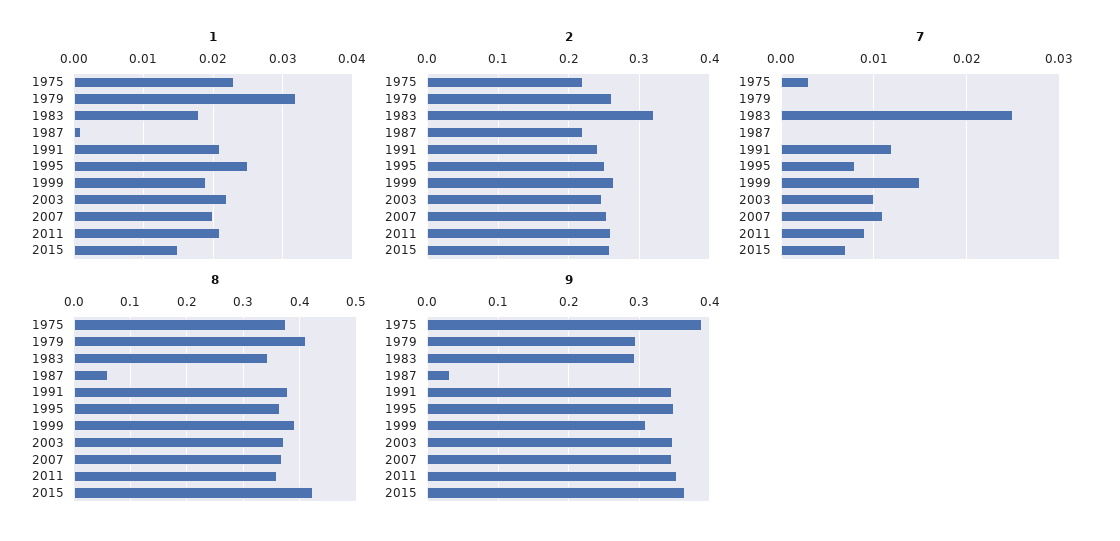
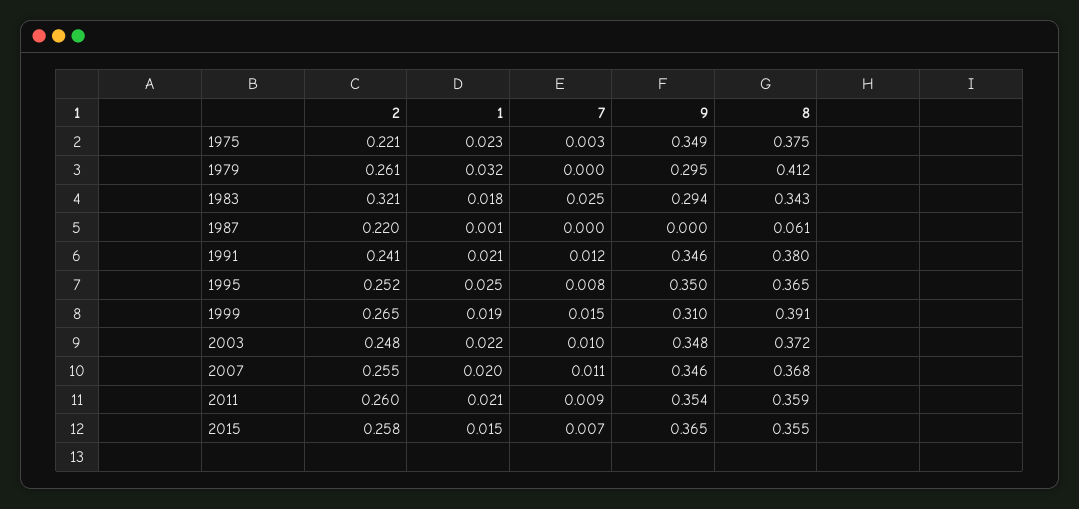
  {
    "1": {
      "1975": 0.023,
      "1979": 0.032,
      "1983": 0.018,
      "1987": 0.001,
      "1991": 0.021,
      "1995": 0.025,
      "1999": 0.019,
      "2003": 0.022,
      "2007": 0.02,
      "2011": 0.021,
      "2015": 0.015
    },
    "2": {
      "1975": 0.221,
      "1979": 0.261,
      "1983": 0.321,
      "1987": 0.22,
      "1991": 0.241,
      "1995": 0.252,
      "1999": 0.265,
      "2003": 0.248,
      "2007": 0.255,
      "2011": 0.26,
      "2015": 0.258
    },
    "7": {
      "1975": 0.003,
      "1979": 0,
      "1983": 0.025,
      "1987": 0,
      "1991": 0.012,
      "1995": 0.008,
      "1999": 0.015,
      "2003": 0.01,
      "2007": 0.011,
      "2011": 0.009,
      "2015": 0.007
    },
    "8": {
      "1975": 0.375,
      "1979": 0.412,
      "1983": 0.343,
      "1987": 0.061,
      "1991": 0.38,
      "1995": 0.365,
      "1999": 0.391,
      "2003": 0.372,
      "2007": 0.368,
      "2011": 0.359,
-     "2015": 0.42
+     "2015": 0.355
    },
    "9": {
-     "1975": 0.39,
+     "1975": 0.349,
      "1979": 0.295,
      "1983": 0.294,
-     "1987": 0.03,
+     "1987": 0,
      "1991": 0.346,
      "1995": 0.35,
      "1999": 0.31,
      "2003": 0.348,
      "2007": 0.346,
      "2011": 0.354,
      "2015": 0.365
    }
  }

